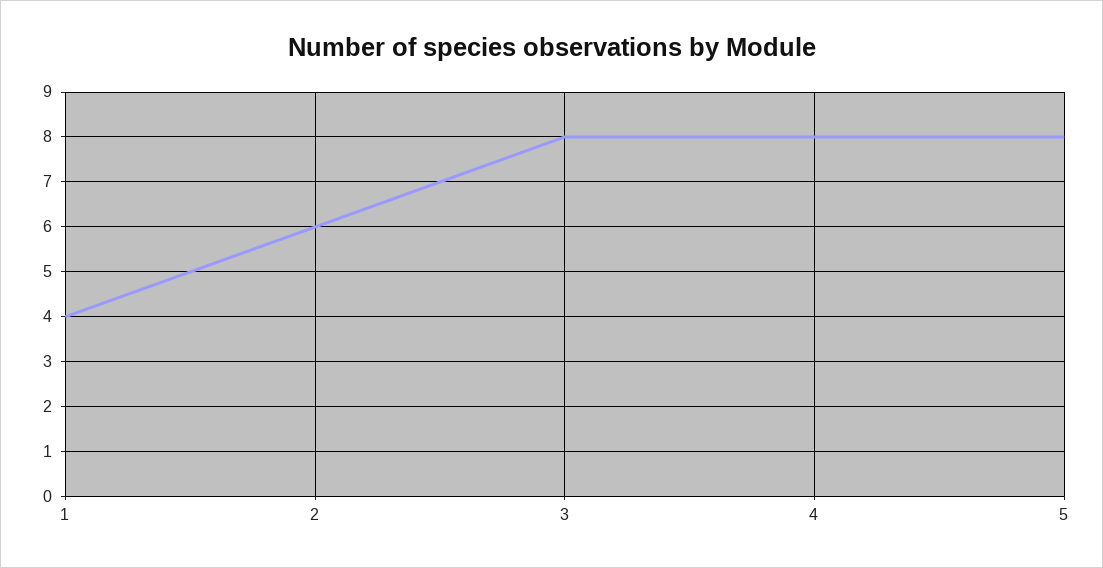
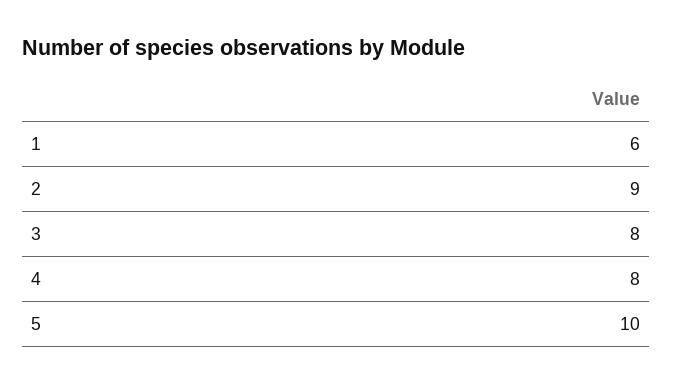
  {
-   "1": 4,
+   "1": 6,
-   "2": 6,
+   "2": 9,
    "3": 8,
    "4": 8,
-   "5": 8
+   "5": 10
  }

